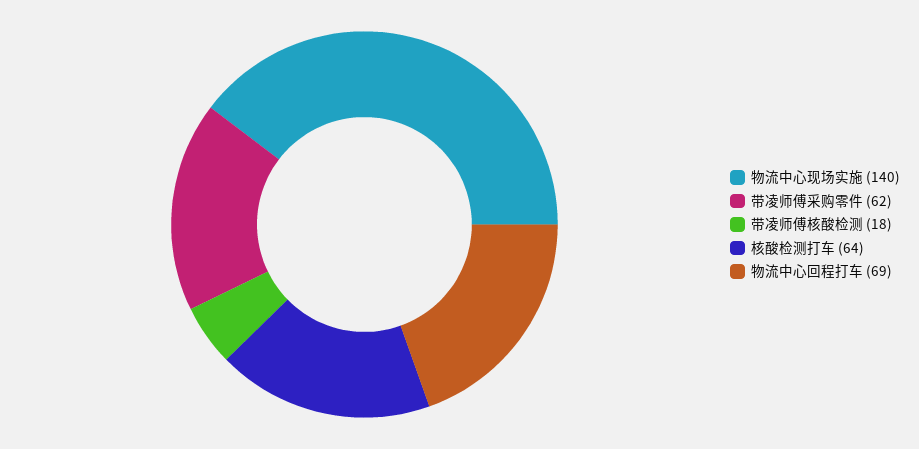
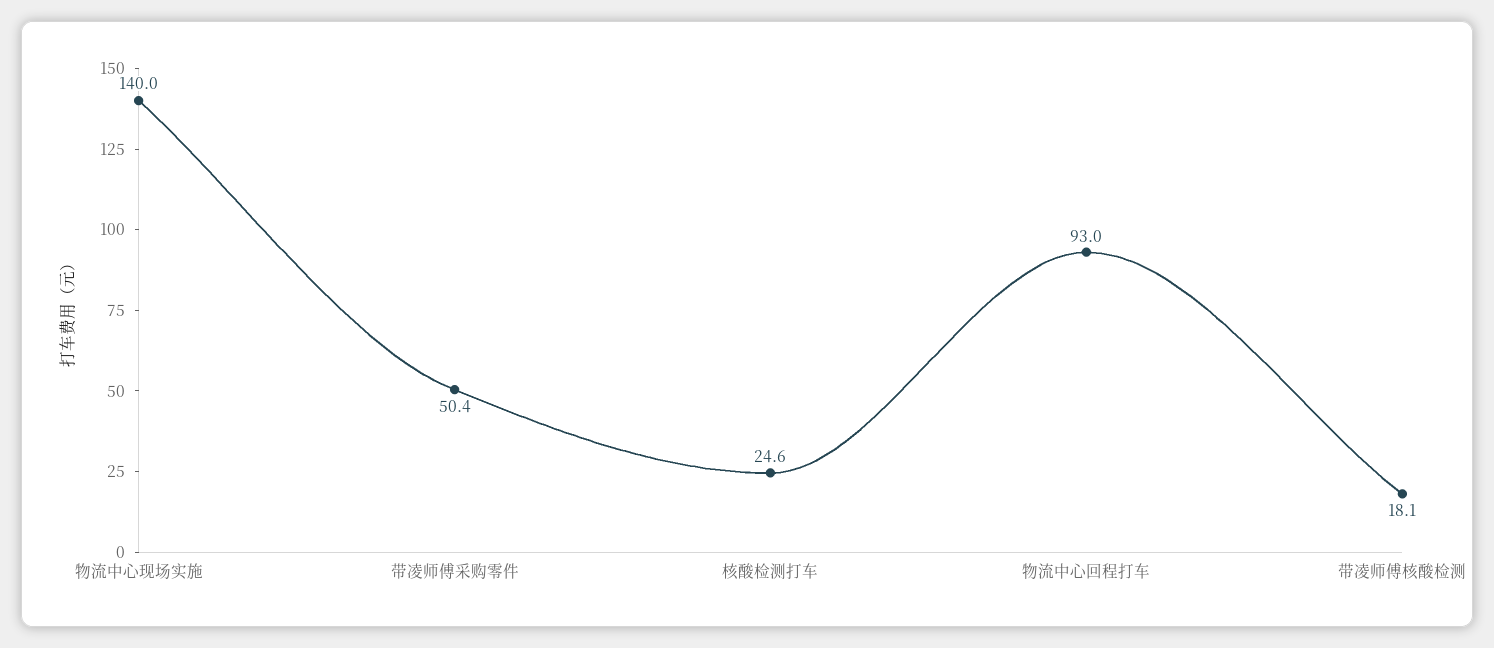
  {
    "物流中心现场实施": 140,
-   "带凌师傅采购零件": 62,
+   "带凌师傅采购零件": 50.4,
    "带凌师傅核酸检测": 18.1,
-   "核酸检测打车": 64,
+   "核酸检测打车": 24.6,
-   "物流中心回程打车": 69
+   "物流中心回程打车": 93
  }

